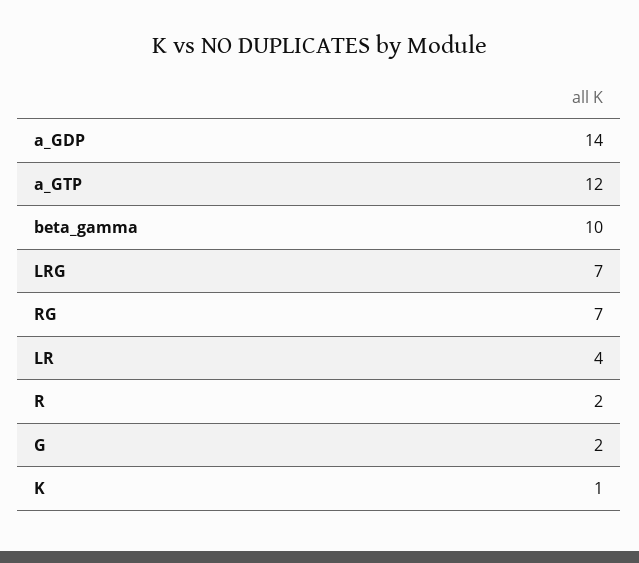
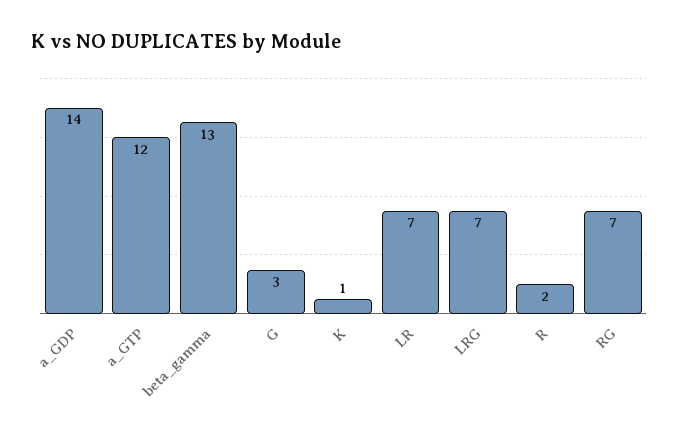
  {
    "a_GDP": 14,
    "a_GTP": 12,
-   "beta_gamma": 10,
+   "beta_gamma": 13,
    "LRG": 7,
    "RG": 7,
-   "LR": 4,
+   "LR": 7,
    "R": 2,
-   "G": 2,
+   "G": 3,
    "K": 1
  }

